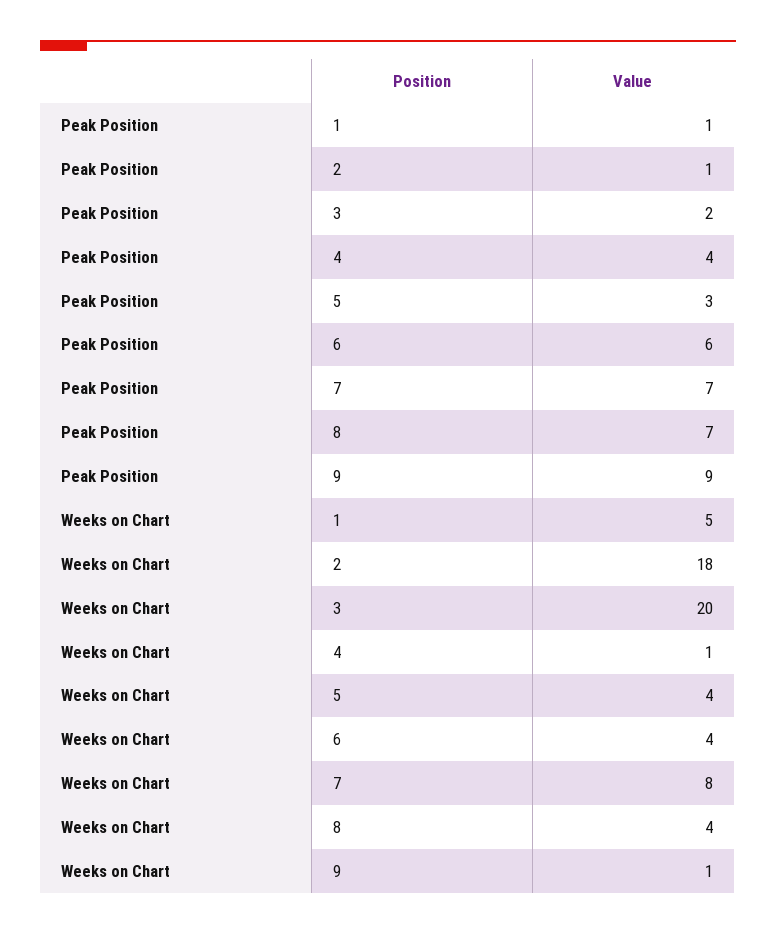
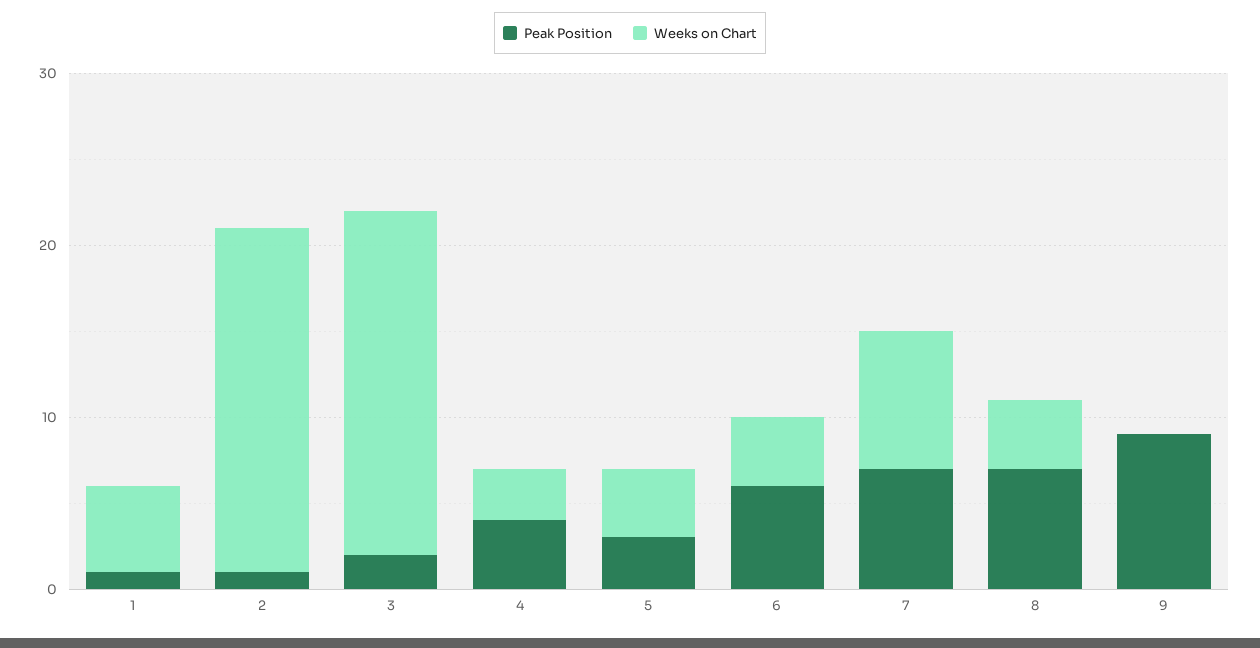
  {
    "Peak Position": {
      "1": 1,
      "2": 1,
      "3": 2,
      "4": 4,
      "5": 3,
      "6": 6,
      "7": 7,
      "8": 7,
      "9": 9
    },
    "Weeks on Chart": {
      "1": 5,
-     "2": 18,
+     "2": 20,
      "3": 20,
-     "4": 1,
+     "4": 3,
      "5": 4,
      "6": 4,
      "7": 8,
      "8": 4,
-     "9": 1
+     "9": 0
    }
  }

